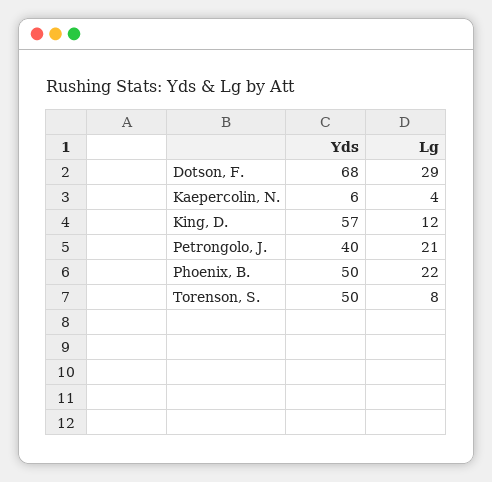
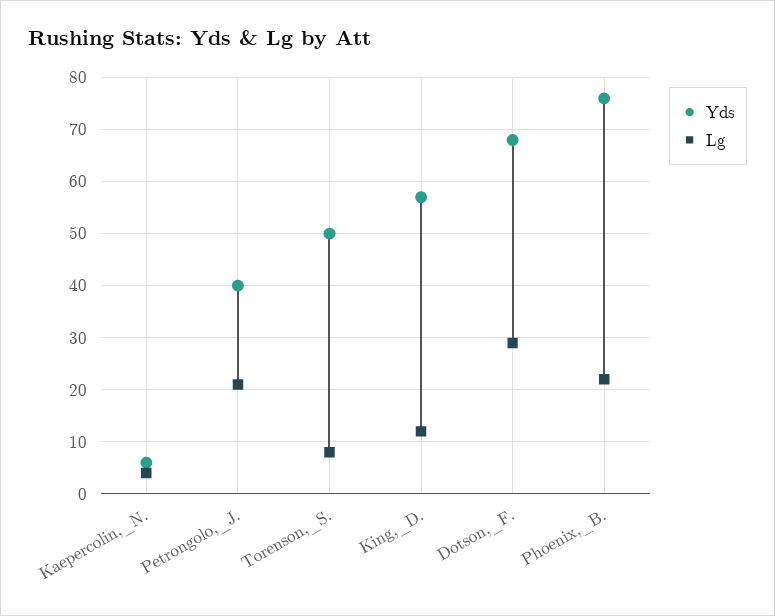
  {
    "Yds": {
      "Dotson, F.": 68,
      "Kaepercolin, N.": 6,
      "King, D.": 57,
      "Petrongolo, J.": 40,
-     "Phoenix, B.": 50,
+     "Phoenix, B.": 75,
      "Torenson, S.": 50
    },
    "Lg": {
      "Dotson, F.": 29,
      "Kaepercolin, N.": 4,
      "King, D.": 12,
      "Petrongolo, J.": 21,
      "Phoenix, B.": 22,
      "Torenson, S.": 8
    }
  }

